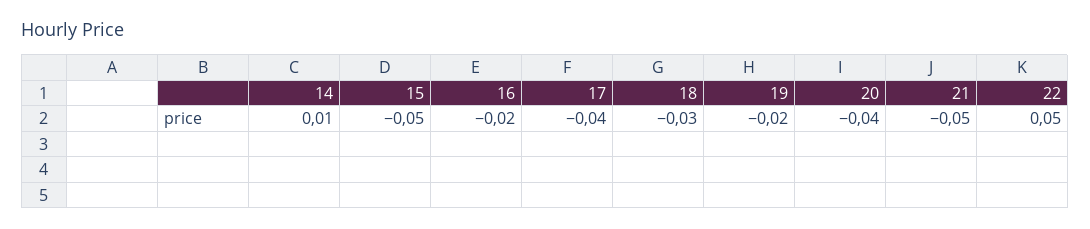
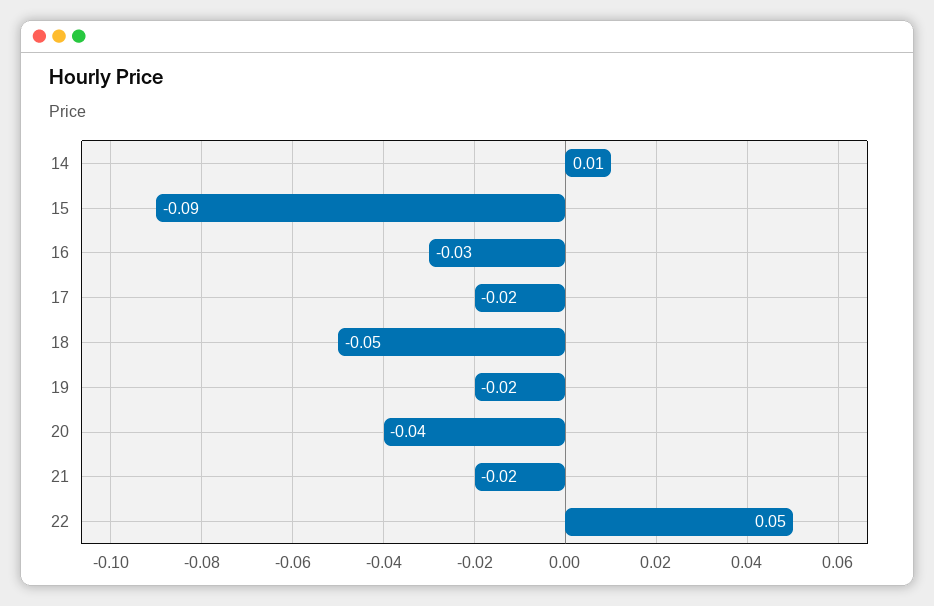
  {
    "14": 0.01,
-   "15": -0.05,
+   "15": -0.09,
-   "16": -0.02,
+   "16": -0.03,
-   "17": -0.04,
+   "17": -0.02,
-   "18": -0.03,
+   "18": -0.05,
    "19": -0.02,
    "20": -0.04,
-   "21": -0.05,
+   "21": -0.02,
    "22": 0.05
  }

